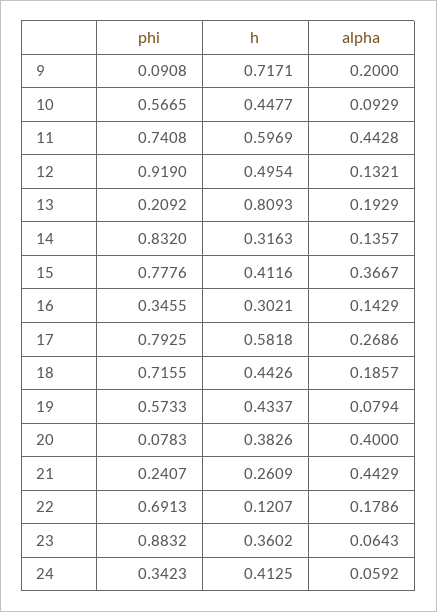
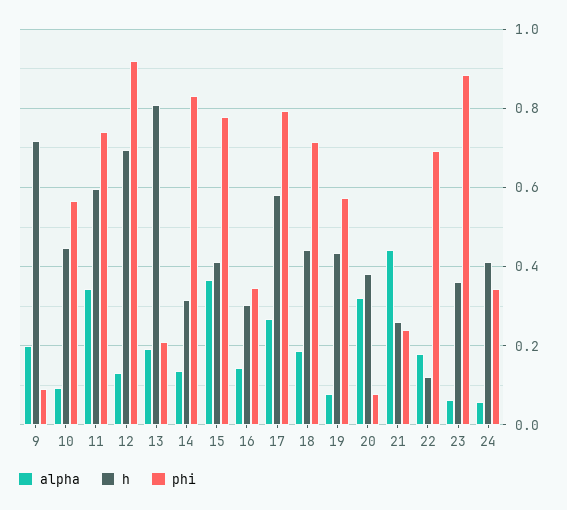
  {
    "phi": {
      "9": 0.0908,
      "10": 0.5665,
      "11": 0.7408,
      "12": 0.919,
      "13": 0.2092,
      "14": 0.832,
      "15": 0.7776,
      "16": 0.3455,
      "17": 0.7925,
      "18": 0.7155,
      "19": 0.5733,
      "20": 0.0783,
      "21": 0.2407,
      "22": 0.6913,
      "23": 0.8832,
      "24": 0.3423
    },
    "h": {
      "9": 0.7171,
      "10": 0.4477,
      "11": 0.5969,
-     "12": 0.4954,
+     "12": 0.7,
      "13": 0.8093,
      "14": 0.3163,
      "15": 0.4116,
      "16": 0.3021,
      "17": 0.5818,
      "18": 0.4426,
      "19": 0.4337,
      "20": 0.3826,
      "21": 0.2609,
      "22": 0.1207,
      "23": 0.3602,
      "24": 0.4125
    },
    "alpha": {
      "9": 0.2,
      "10": 0.0929,
-     "11": 0.4428,
+     "11": 0.34,
      "12": 0.1321,
      "13": 0.1929,
      "14": 0.1357,
      "15": 0.3667,
      "16": 0.1429,
      "17": 0.2686,
      "18": 0.1857,
      "19": 0.0794,
-     "20": 0.4,
+     "20": 0.32,
      "21": 0.4429,
      "22": 0.1786,
      "23": 0.0643,
      "24": 0.0592
    }
  }

